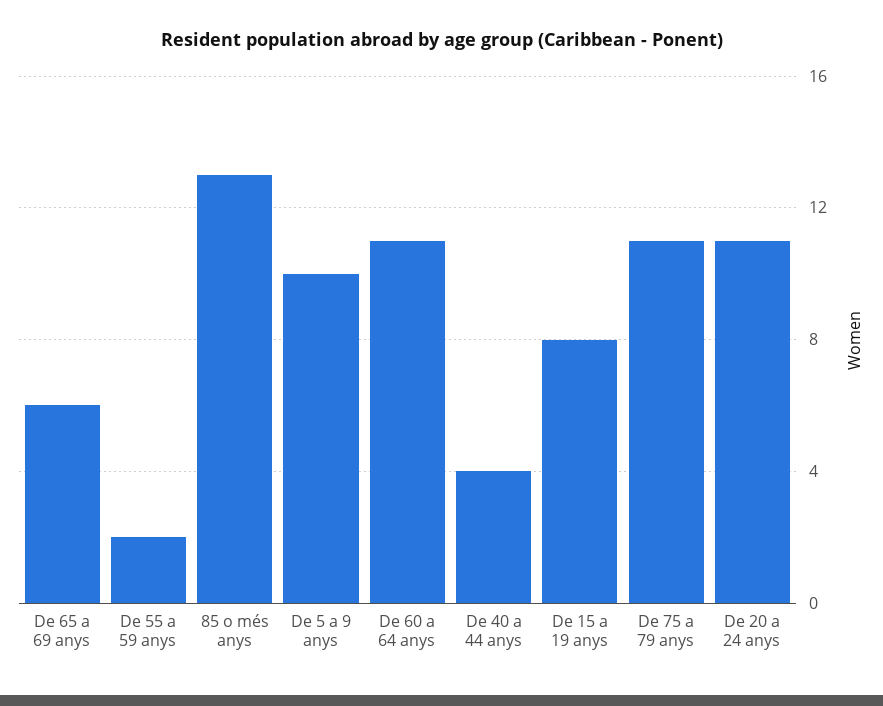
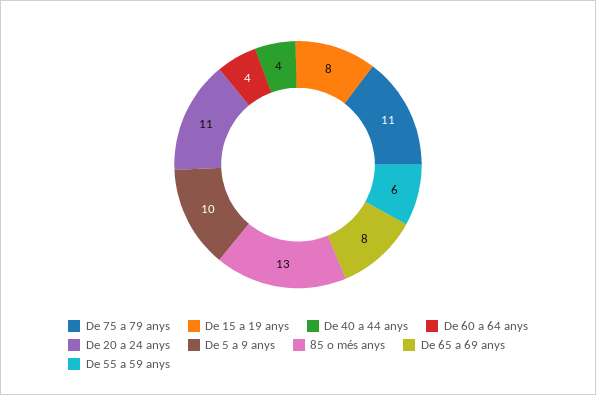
  {
-   "De 65 a 69 anys": 6,
+   "De 65 a 69 anys": 8,
-   "De 55 a 59 anys": 2,
+   "De 55 a 59 anys": 6,
    "85 o més anys": 13,
    "De 5 a 9 anys": 10,
-   "De 60 a 64 anys": 11,
+   "De 60 a 64 anys": 4,
    "De 40 a 44 anys": 4,
    "De 15 a 19 anys": 8,
    "De 75 a 79 anys": 11,
    "De 20 a 24 anys": 11
  }

